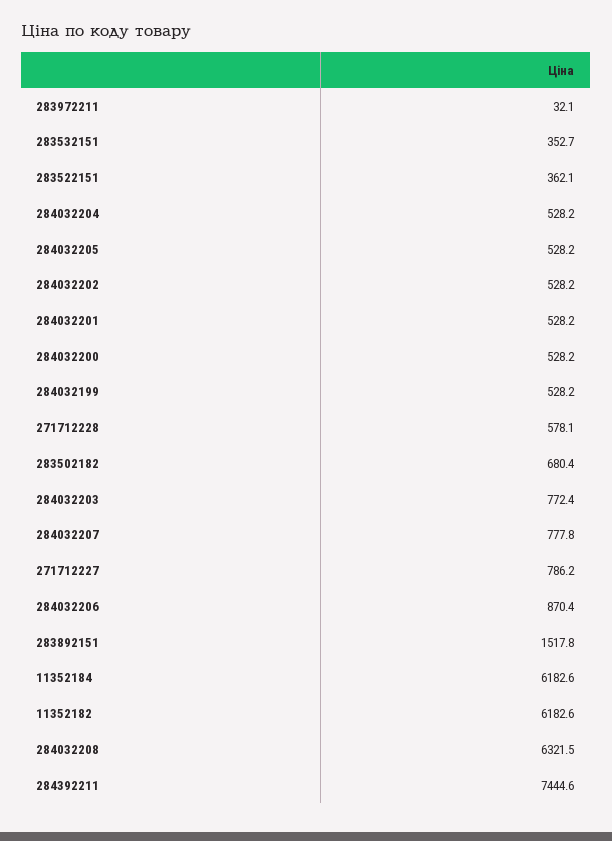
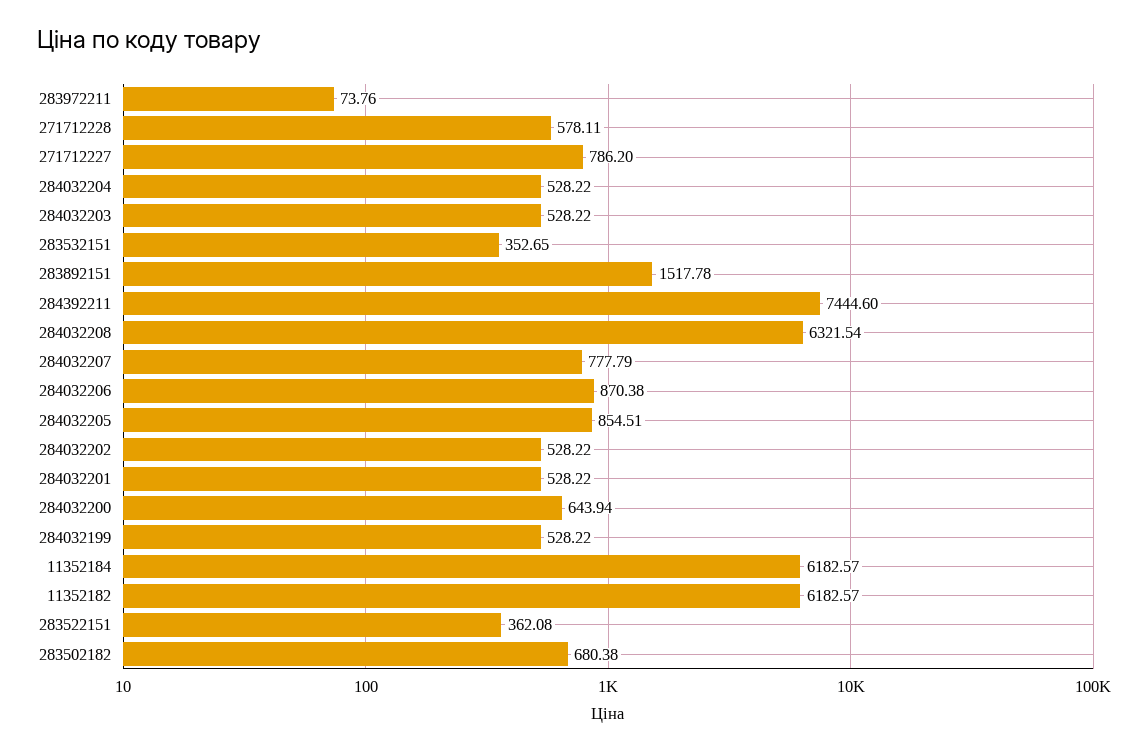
  {
-   "283972211": 32.1,
+   "283972211": 73.76,
    "283532151": 352.65,
    "283522151": 362.08,
    "284032204": 528.22,
-   "284032205": 528.2,
+   "284032205": 854.51,
    "284032202": 528.22,
    "284032201": 528.22,
-   "284032200": 528.2,
+   "284032200": 643.94,
    "284032199": 528.22,
    "271712228": 578.11,
    "283502182": 680.38,
-   "284032203": 772.4,
+   "284032203": 528.22,
    "284032207": 777.79,
    "271712227": 786.2,
    "284032206": 870.38,
    "283892151": 1517.78,
    "11352184": 6182.57,
    "11352182": 6182.57,
    "284032208": 6321.54,
    "284392211": 7444.6
  }

